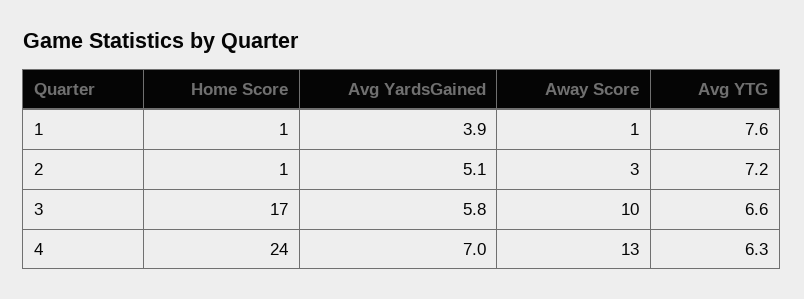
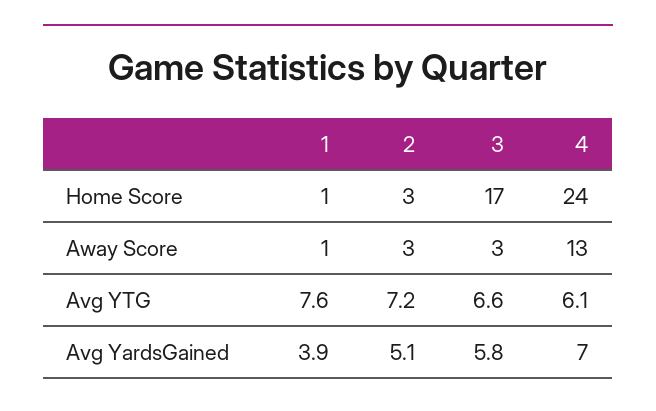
  {
    "Home Score": {
      "1": 1,
-     "2": 1,
+     "2": 3,
      "3": 17,
      "4": 24
    },
    "Avg YardsGained": {
      "1": 3.9,
      "2": 5.1,
      "3": 5.8,
      "4": 7
    },
    "Away Score": {
      "1": 1,
      "2": 3,
-     "3": 10,
+     "3": 3,
      "4": 13
    },
    "Avg YTG": {
      "1": 7.6,
      "2": 7.2,
      "3": 6.6,
-     "4": 6.3
+     "4": 6.1
    }
  }

